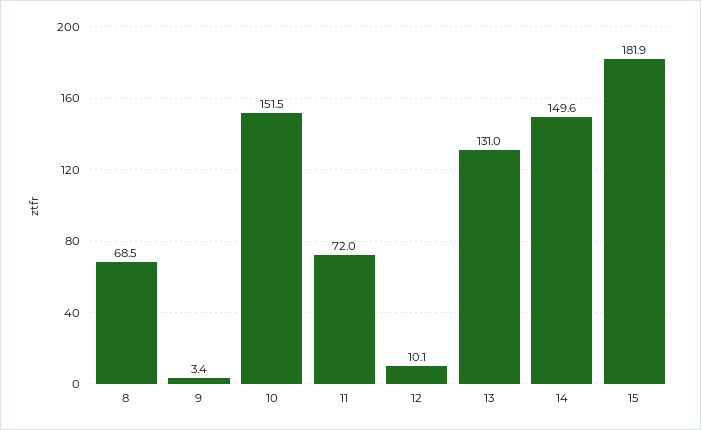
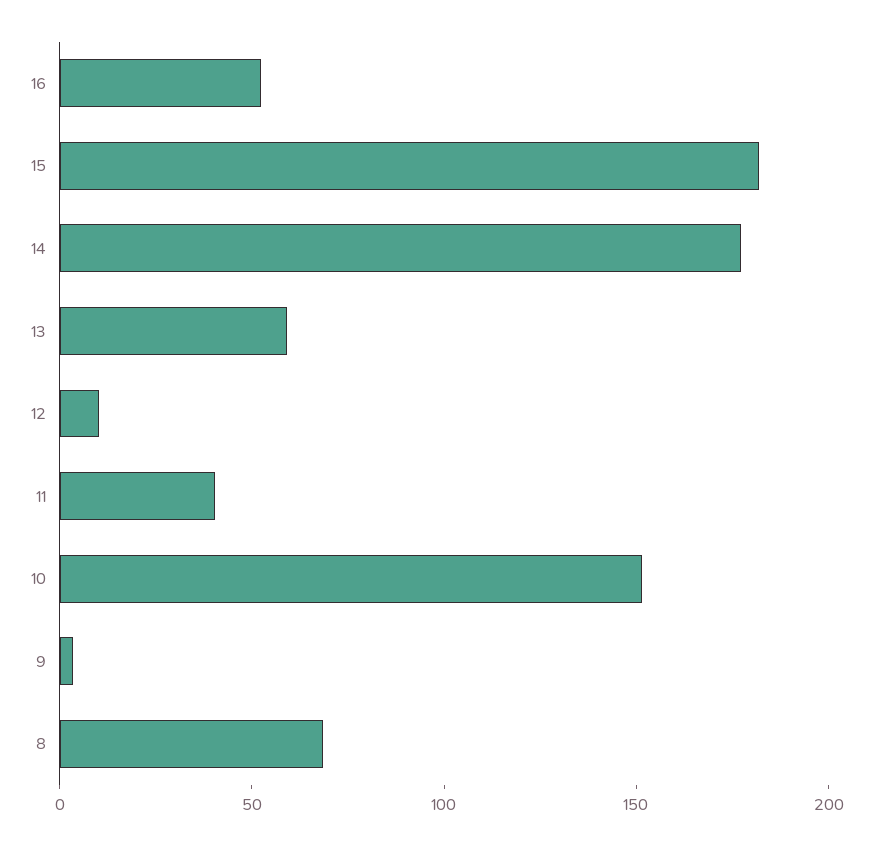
  {
    "8": 68.5,
    "9": 3.4,
    "10": 151.5,
-   "11": 72,
+   "11": 40,
    "12": 10.1,
-   "13": 131,
+   "13": 60,
-   "14": 149.6,
+   "14": 180,
-   "15": 181.9
+   "15": 181.9,
+   "16": 50
  }

